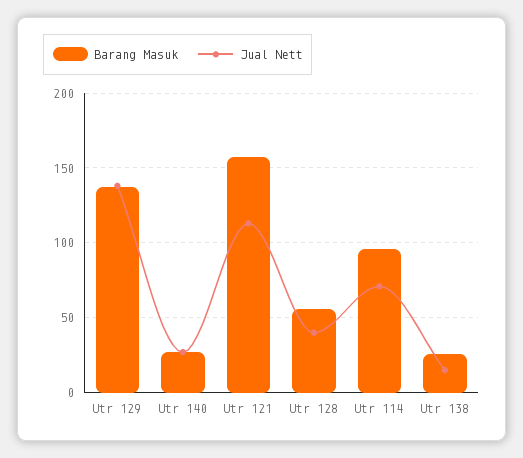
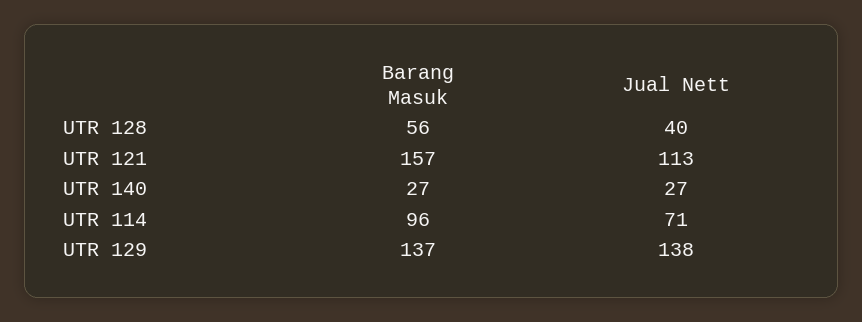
  {
    "Barang Masuk": {
      "Utr 129": 137,
      "Utr 140": 27,
      "Utr 121": 157,
      "Utr 128": 56,
-     "Utr 114": 96,
+     "Utr 114": 96
-     "Utr 138": 25
    },
    "Jual Nett": {
      "Utr 129": 138,
      "Utr 140": 27,
      "Utr 121": 113,
      "Utr 128": 40,
-     "Utr 114": 71,
+     "Utr 114": 71
-     "Utr 138": 15
    }
  }

